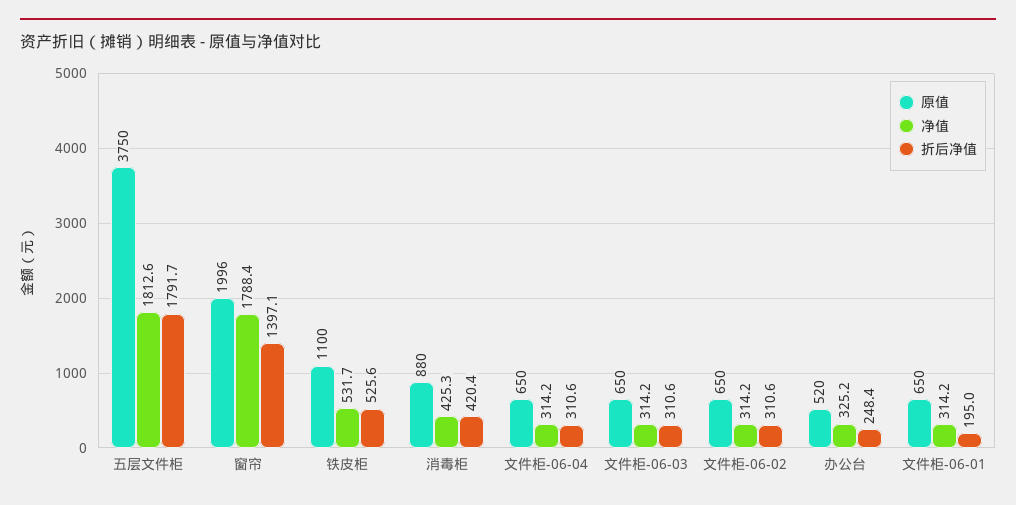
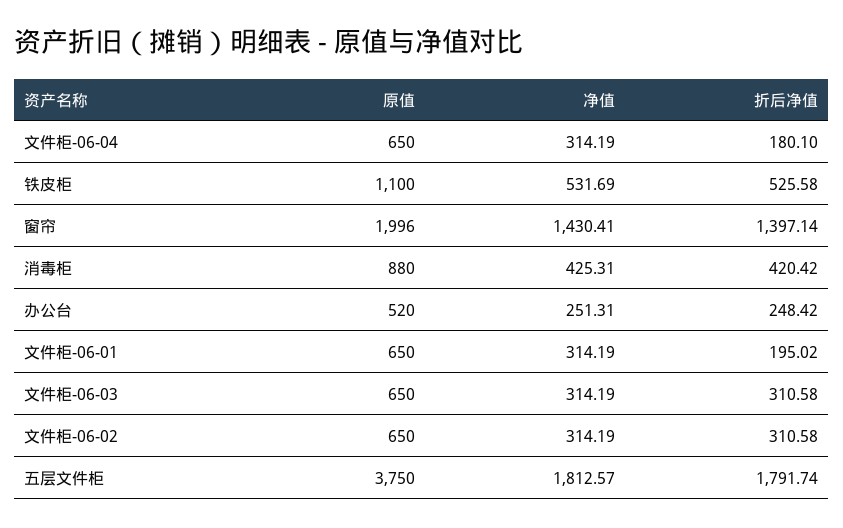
  {
    "原值": {
      "五层文件柜": 3750,
      "窗帘": 1996,
      "铁皮柜": 1100,
      "消毒柜": 880,
      "文件柜-06-04": 650,
      "文件柜-06-03": 650,
      "文件柜-06-02": 650,
      "办公台": 520,
      "文件柜-06-01": 650
    },
    "净值": {
      "五层文件柜": 1812.57,
-     "窗帘": 1788.4,
+     "窗帘": 1430.41,
      "铁皮柜": 531.69,
      "消毒柜": 425.31,
      "文件柜-06-04": 314.19,
      "文件柜-06-03": 314.19,
      "文件柜-06-02": 314.19,
-     "办公台": 325.2,
+     "办公台": 251.31,
      "文件柜-06-01": 314.19
    },
    "折后净值": {
      "五层文件柜": 1791.74,
      "窗帘": 1397.14,
      "铁皮柜": 525.58,
      "消毒柜": 420.42,
-     "文件柜-06-04": 310.6,
+     "文件柜-06-04": 180.1,
      "文件柜-06-03": 310.58,
      "文件柜-06-02": 310.58,
      "办公台": 248.42,
      "文件柜-06-01": 195.02
    }
  }

